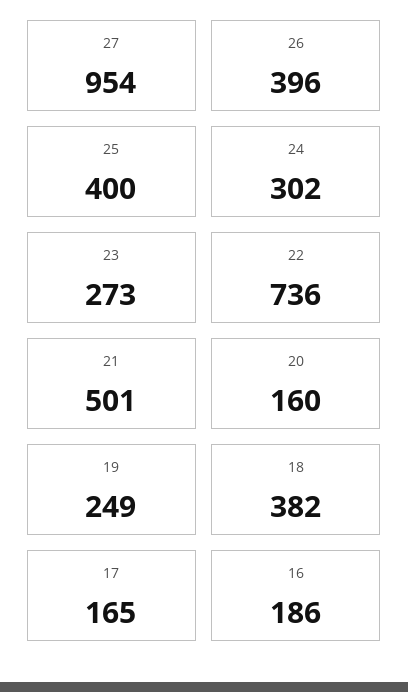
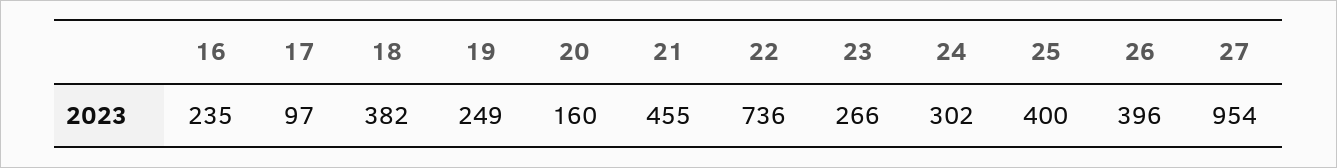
  {
    "27": 954,
    "26": 396,
    "25": 400,
    "24": 302,
-   "23": 273,
+   "23": 266,
    "22": 736,
-   "21": 501,
+   "21": 455,
    "20": 160,
    "19": 249,
    "18": 382,
-   "17": 165,
+   "17": 97,
-   "16": 186
+   "16": 235
  }

